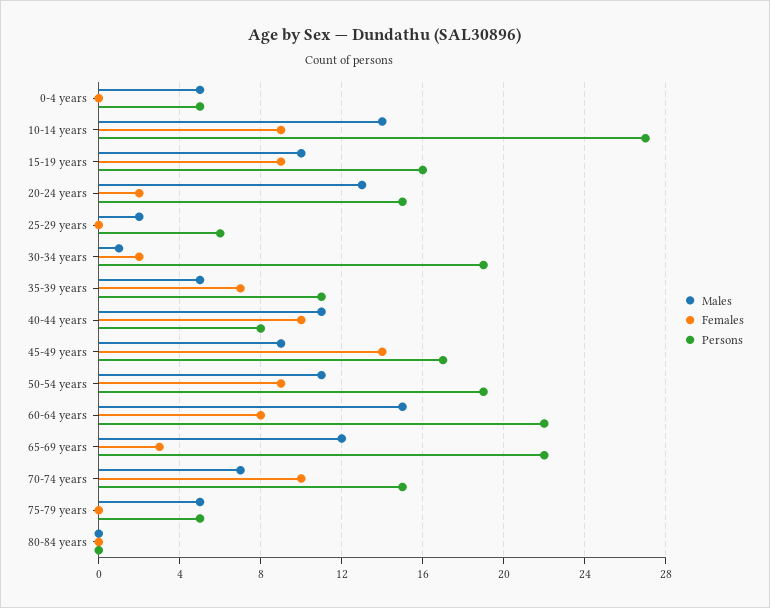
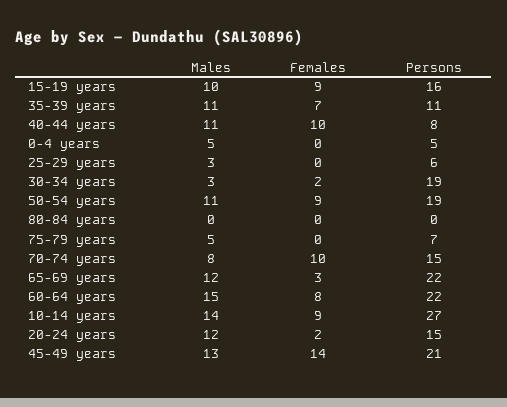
  {
    "Males": {
      "0-4 years": 5,
      "10-14 years": 14,
      "15-19 years": 10,
-     "20-24 years": 13,
+     "20-24 years": 12,
-     "25-29 years": 2,
+     "25-29 years": 3,
-     "30-34 years": 1,
+     "30-34 years": 3,
-     "35-39 years": 5,
+     "35-39 years": 11,
      "40-44 years": 11,
-     "45-49 years": 9,
+     "45-49 years": 13,
      "50-54 years": 11,
      "60-64 years": 15,
      "65-69 years": 12,
-     "70-74 years": 7,
+     "70-74 years": 8,
      "75-79 years": 5,
      "80-84 years": 0
    },
    "Females": {
      "0-4 years": 0,
      "10-14 years": 9,
      "15-19 years": 9,
      "20-24 years": 2,
      "25-29 years": 0,
      "30-34 years": 2,
      "35-39 years": 7,
      "40-44 years": 10,
      "45-49 years": 14,
      "50-54 years": 9,
      "60-64 years": 8,
      "65-69 years": 3,
      "70-74 years": 10,
      "75-79 years": 0,
      "80-84 years": 0
    },
    "Persons": {
      "0-4 years": 5,
      "10-14 years": 27,
      "15-19 years": 16,
      "20-24 years": 15,
      "25-29 years": 6,
      "30-34 years": 19,
      "35-39 years": 11,
      "40-44 years": 8,
-     "45-49 years": 17,
+     "45-49 years": 21,
      "50-54 years": 19,
      "60-64 years": 22,
      "65-69 years": 22,
      "70-74 years": 15,
-     "75-79 years": 5,
+     "75-79 years": 7,
      "80-84 years": 0
    }
  }

